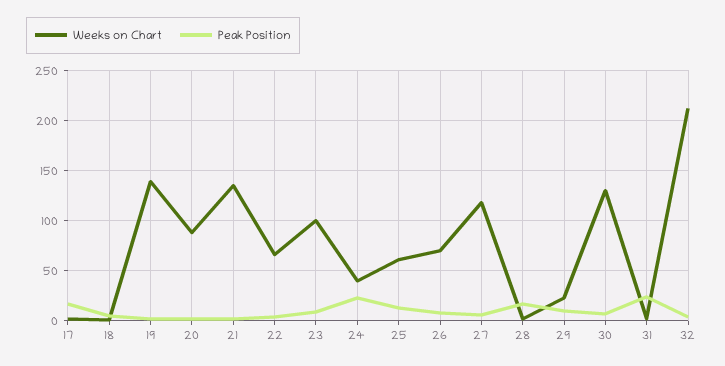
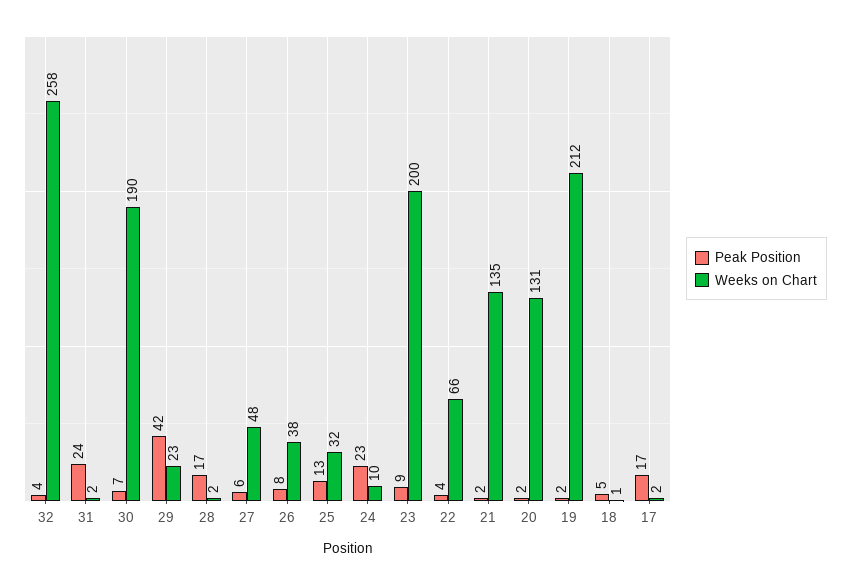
  {
    "Weeks on Chart": {
      "17": 2,
      "18": 1,
-     "19": 140,
+     "19": 212,
-     "20": 90,
+     "20": 131,
      "21": 135,
      "22": 66,
-     "23": 100,
+     "23": 200,
-     "24": 40,
+     "24": 10,
-     "25": 60,
+     "25": 32,
-     "26": 70,
+     "26": 38,
-     "27": 120,
+     "27": 48,
      "28": 2,
      "29": 23,
-     "30": 130,
+     "30": 190,
      "31": 2,
-     "32": 210
+     "32": 258
    },
    "Peak Position": {
      "17": 17,
      "18": 5,
      "19": 2,
      "20": 2,
      "21": 2,
      "22": 4,
      "23": 9,
      "24": 23,
      "25": 13,
      "26": 8,
      "27": 6,
      "28": 17,
-     "29": 10,
+     "29": 42,
      "30": 7,
      "31": 24,
      "32": 4
    }
  }

